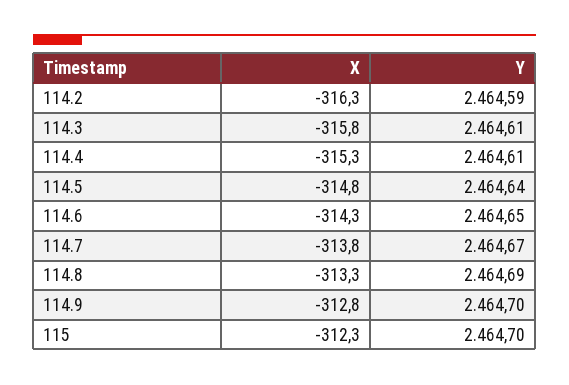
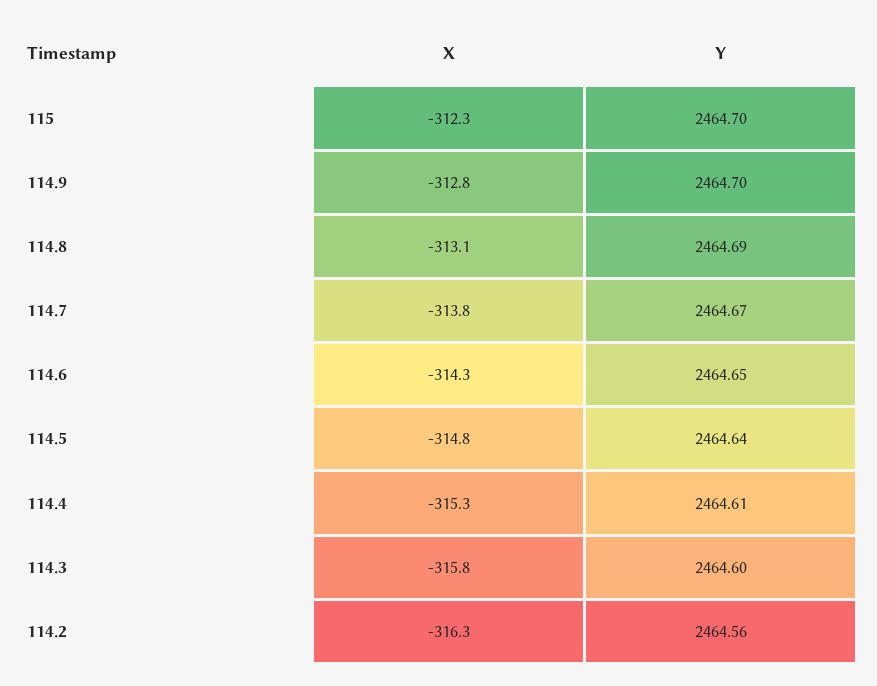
  {
    "X": {
      "114.2": -316.3,
      "114.3": -315.8,
      "114.4": -315.3,
      "114.5": -314.8,
      "114.6": -314.3,
      "114.7": -313.8,
-     "114.8": -313.3,
+     "114.8": -313.1,
      "114.9": -312.8,
      "115": -312.3
    },
    "Y": {
-     "114.2": 2464.59,
+     "114.2": 2464.56,
-     "114.3": 2464.61,
+     "114.3": 2464.6,
      "114.4": 2464.61,
      "114.5": 2464.64,
      "114.6": 2464.65,
      "114.7": 2464.67,
      "114.8": 2464.69,
      "114.9": 2464.7,
      "115": 2464.7
    }
  }

